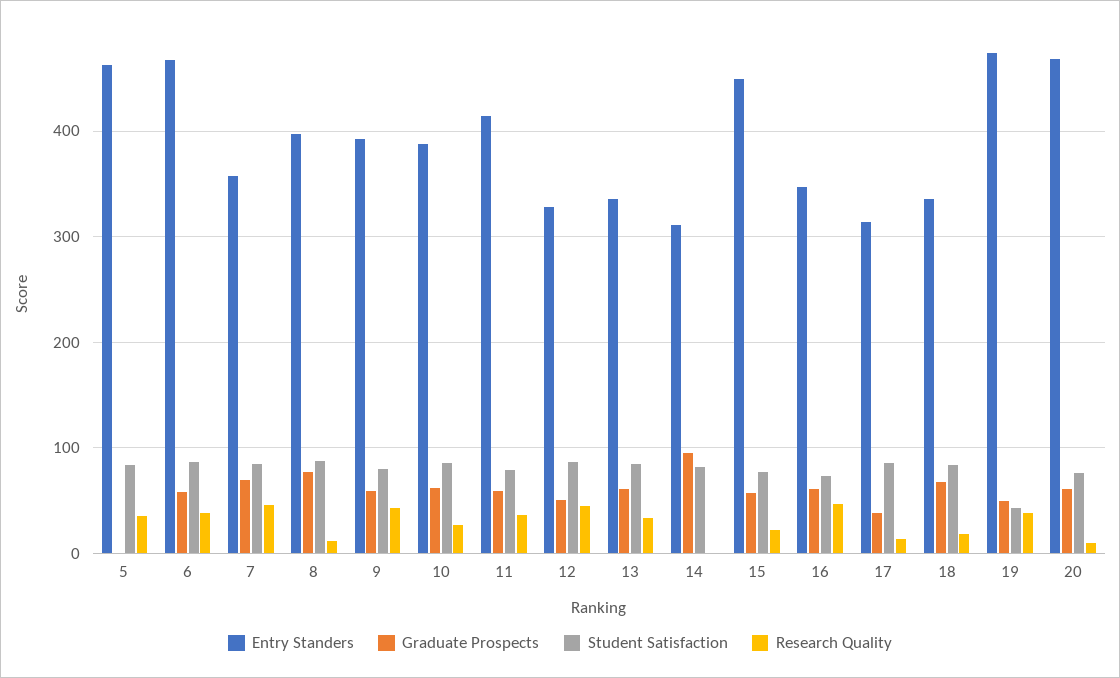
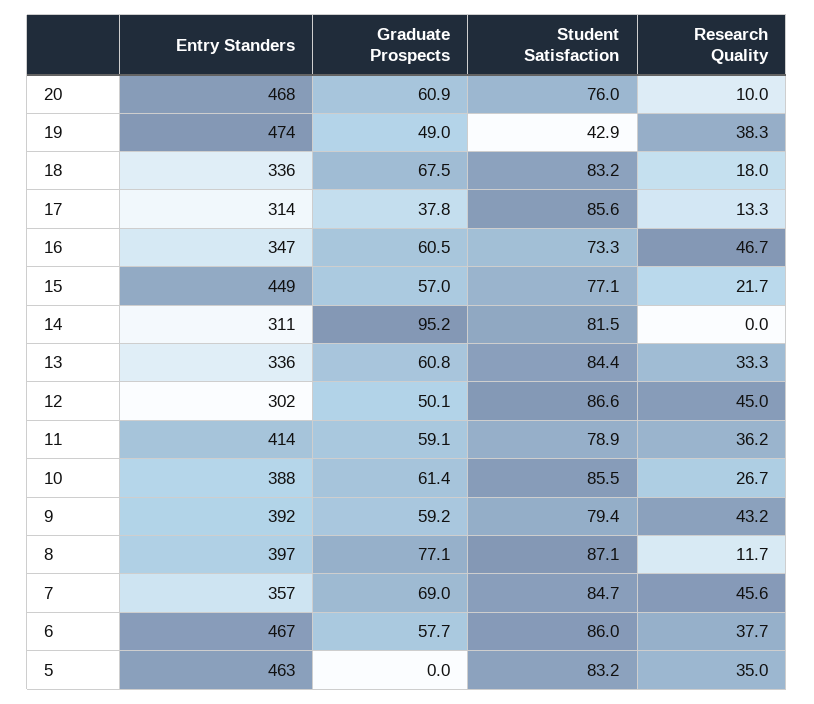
  {
    "Entry Standers": {
      "5": 463,
      "6": 467,
      "7": 357,
      "8": 397,
      "9": 392,
      "10": 388,
      "11": 414,
-     "12": 330,
+     "12": 302,
      "13": 336,
      "14": 311,
      "15": 449,
      "16": 347,
      "17": 314,
      "18": 336,
      "19": 474,
      "20": 468
    },
    "Graduate Prospects": {
      "5": 0,
      "6": 57.7,
      "7": 69,
      "8": 77.1,
      "9": 59.2,
      "10": 61.4,
      "11": 59.1,
      "12": 50.1,
      "13": 60.8,
      "14": 95.2,
      "15": 57,
      "16": 60.5,
      "17": 37.8,
      "18": 67.5,
      "19": 49,
      "20": 60.9
    },
    "Student Satisfaction": {
      "5": 83.2,
      "6": 86,
      "7": 84.7,
      "8": 87.1,
      "9": 79.4,
      "10": 85.5,
      "11": 78.9,
      "12": 86.6,
      "13": 84.4,
      "14": 81.5,
      "15": 77.1,
      "16": 73.3,
      "17": 85.6,
      "18": 83.2,
      "19": 42.9,
      "20": 76
    },
    "Research Quality": {
      "5": 35,
      "6": 37.7,
      "7": 45.6,
      "8": 11.7,
      "9": 43.2,
      "10": 26.7,
      "11": 36.2,
      "12": 45,
      "13": 33.3,
      "14": 0,
      "15": 21.7,
      "16": 46.7,
      "17": 13.3,
      "18": 18,
      "19": 38.3,
      "20": 10
    }
  }

